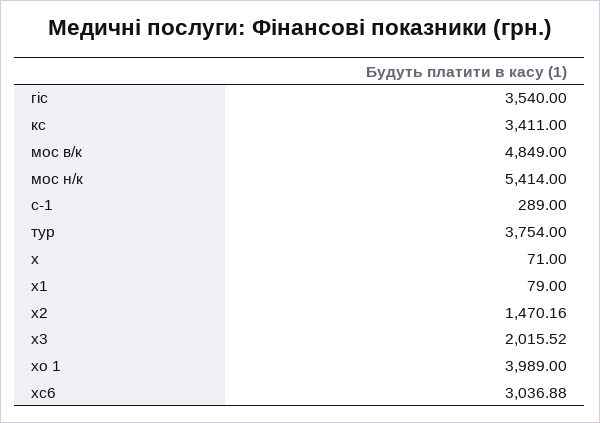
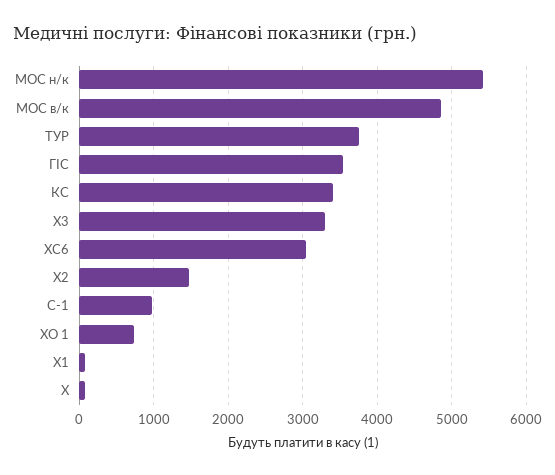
  {
    "гіс": 3540,
    "кс": 3411,
    "мос в/к": 4849,
    "мос н/к": 5414,
-   "с-1": 289,
+   "с-1": 1000,
    "тур": 3754,
    "х": 71,
    "х1": 79,
    "х2": 1470.16,
-   "х3": 2015.52,
+   "х3": 3300,
-   "хо 1": 3989,
+   "хо 1": 700,
    "хс6": 3036.88
  }

